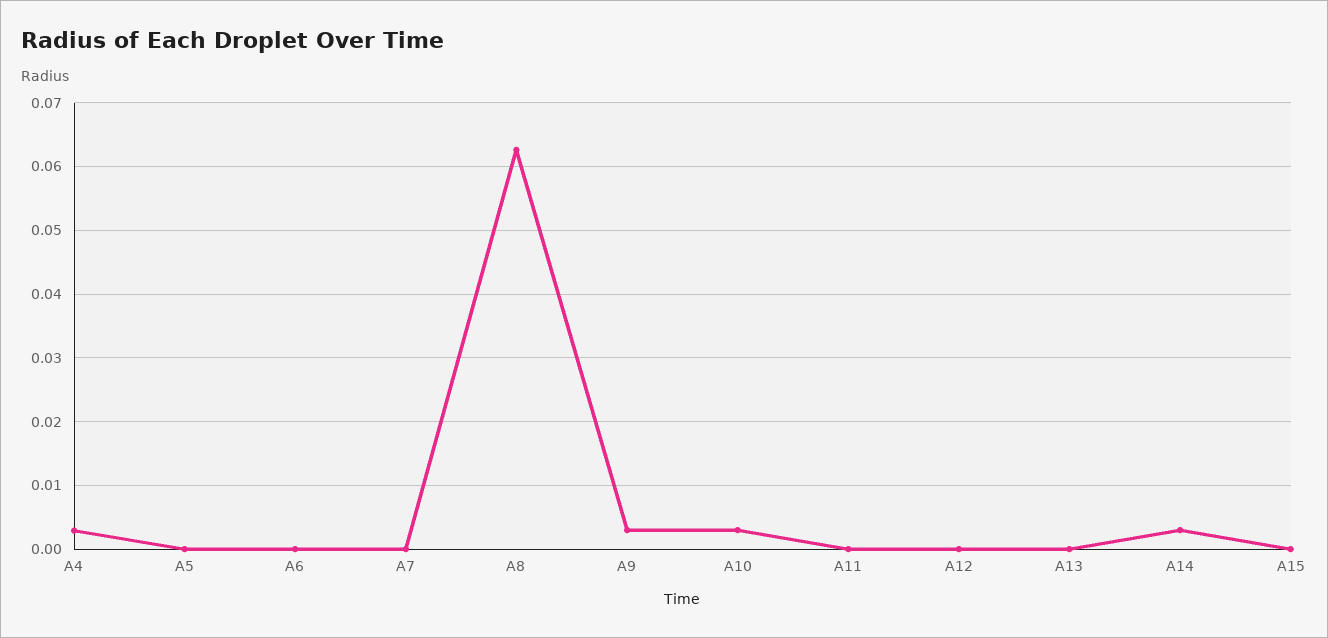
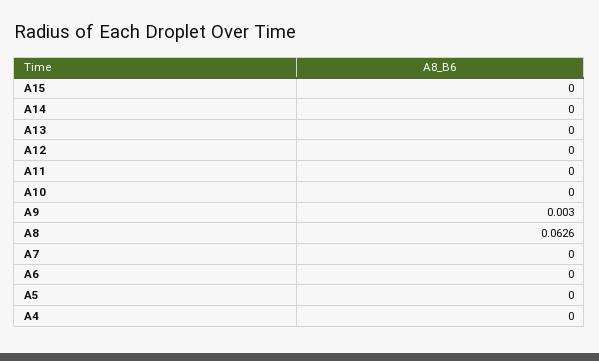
  {
-   "A4": 0.003,
+   "A4": 0,
    "A5": 0,
    "A6": 0,
    "A7": 0,
    "A8": 0.0626,
    "A9": 0.003,
-   "A10": 0.003,
+   "A10": 0,
    "A11": 0,
    "A12": 0,
    "A13": 0,
-   "A14": 0.003,
+   "A14": 0,
    "A15": 0
  }

